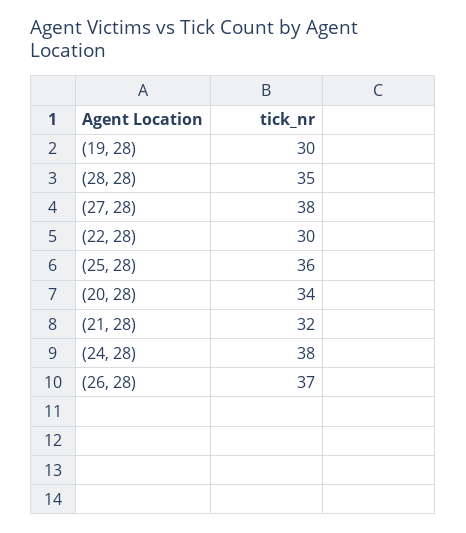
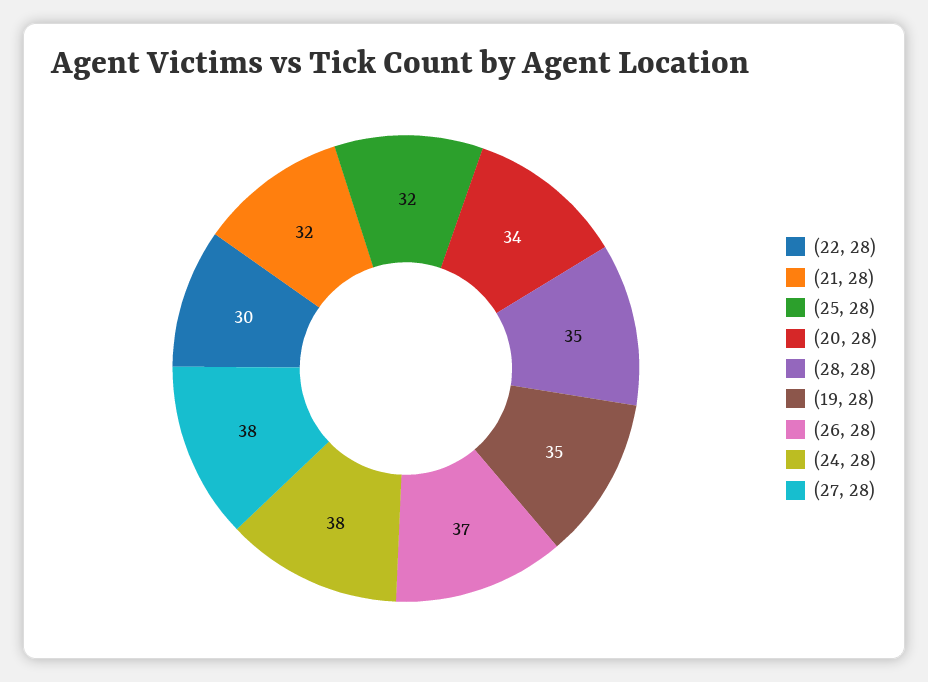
  {
-   "(19, 28)": 30,
+   "(19, 28)": 35,
    "(28, 28)": 35,
    "(27, 28)": 38,
    "(22, 28)": 30,
-   "(25, 28)": 36,
+   "(25, 28)": 32,
    "(20, 28)": 34,
    "(21, 28)": 32,
    "(24, 28)": 38,
    "(26, 28)": 37
  }

